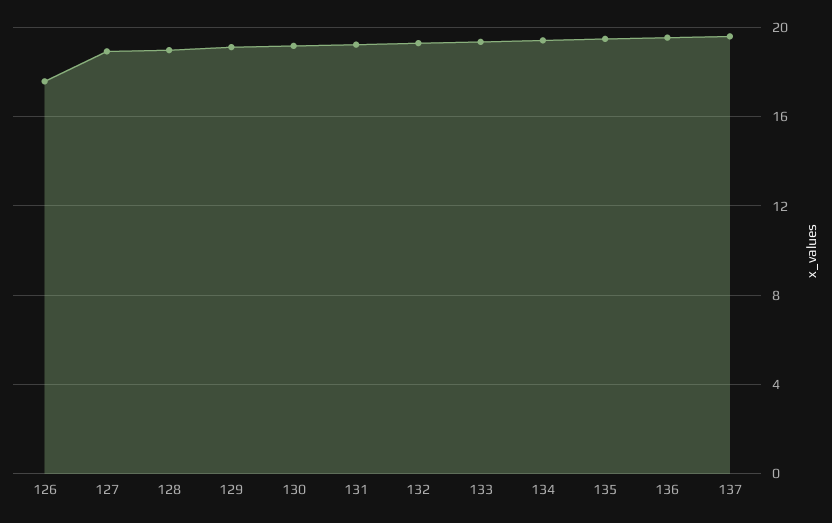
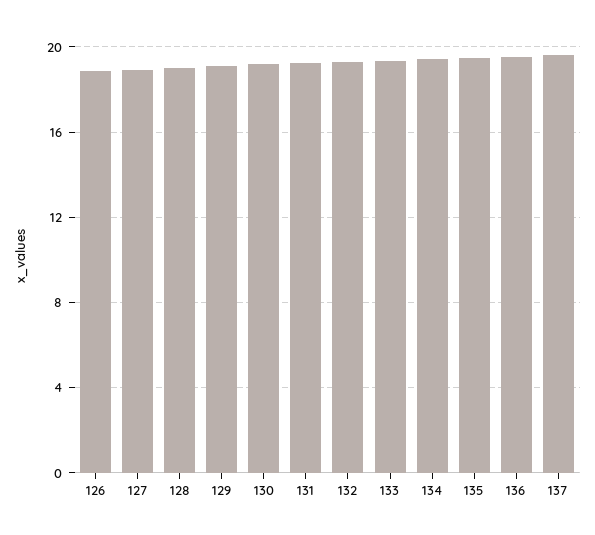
  {
-   "126": 17.5,
+   "126": 19,
    "127": 19,
    "128": 19,
    "129": 19,
    "130": 19,
    "131": 19,
    "132": 19.5,
    "133": 19.5,
    "134": 19.5,
    "135": 19.5,
    "136": 19.5,
    "137": 19.5
  }

